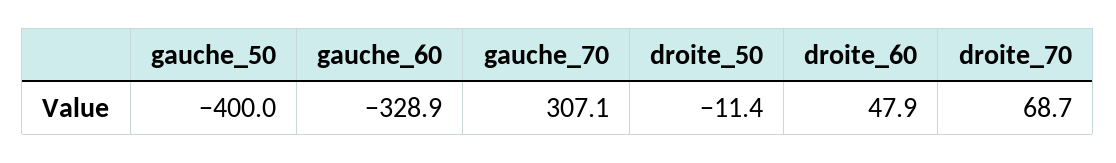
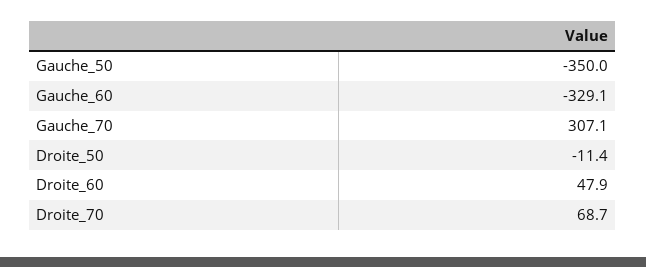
  {
-   "gauche_50": -400,
+   "gauche_50": -350,
-   "gauche_60": -328.9,
+   "gauche_60": -329.1,
    "gauche_70": 307.1,
    "droite_50": -11.4,
    "droite_60": 47.9,
    "droite_70": 68.7
  }

